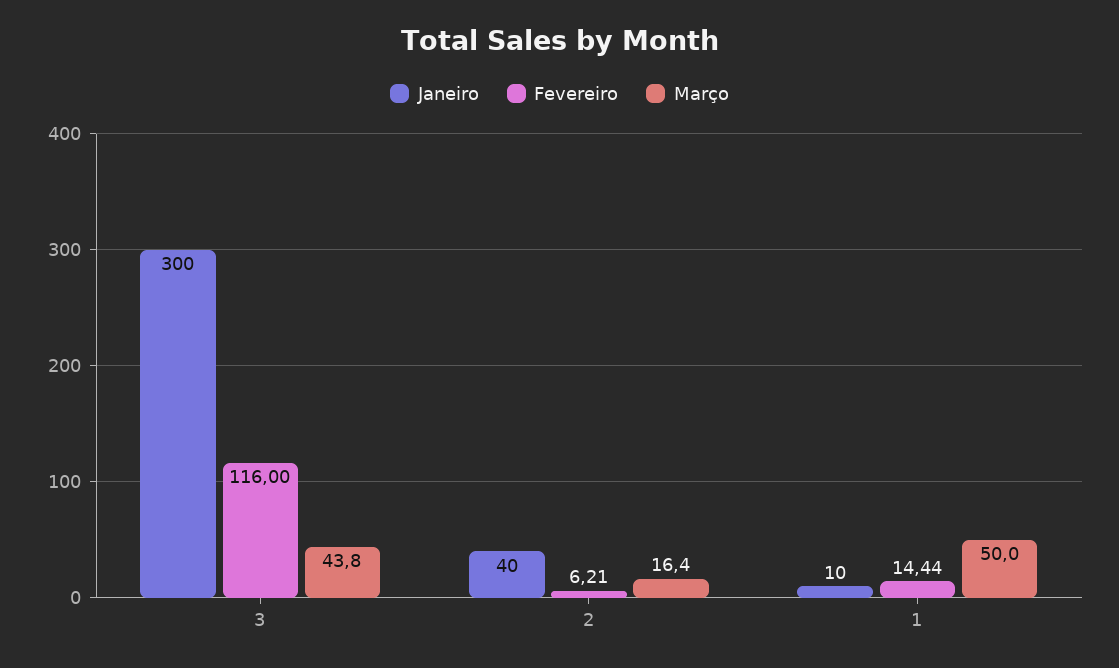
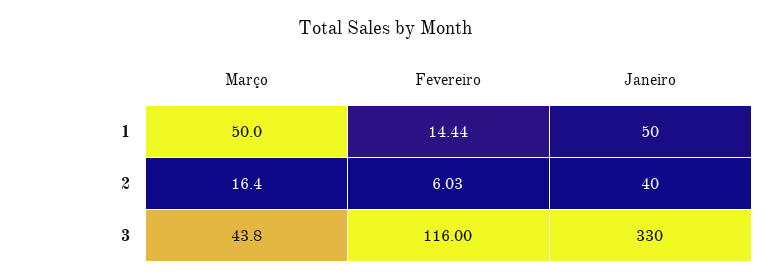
  {
    "Janeiro": {
-     "3": 300,
+     "3": 330,
      "2": 40,
-     "1": 10
+     "1": 50
    },
    "Fevereiro": {
      "3": 116,
-     "2": 6.21,
+     "2": 6.03,
      "1": 14.44
    },
    "Março": {
      "3": 43.8,
      "2": 16.4,
      "1": 50
    }
  }

